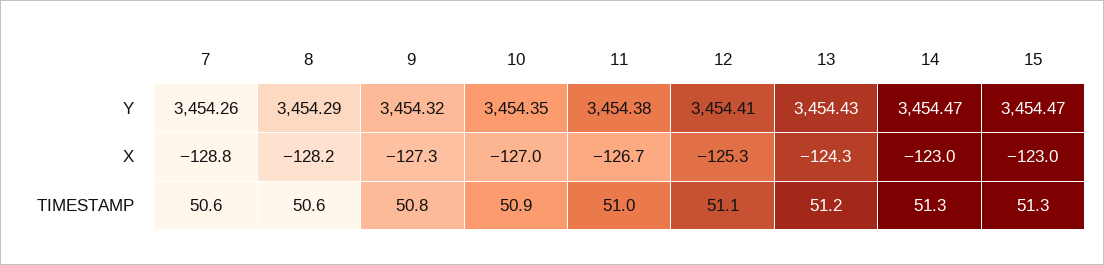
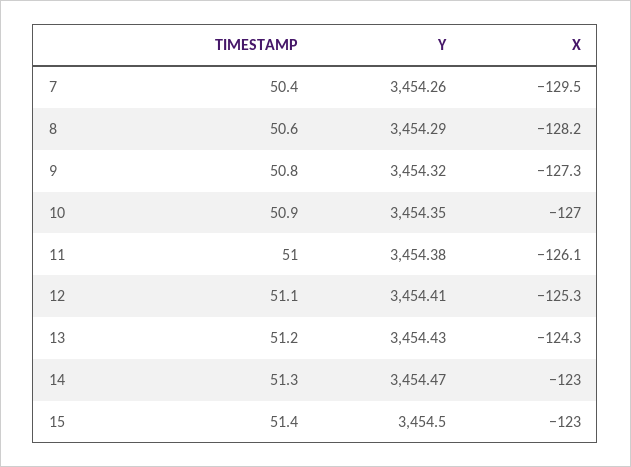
  {
    "7": {
      "Y": 3454.26,
-     "X": -128.8,
+     "X": -129.5,
-     "TIMESTAMP": 50.6
+     "TIMESTAMP": 50.4
    },
    "8": {
      "Y": 3454.29,
      "X": -128.2,
      "TIMESTAMP": 50.6
    },
    "9": {
      "Y": 3454.32,
      "X": -127.3,
      "TIMESTAMP": 50.8
    },
    "10": {
      "Y": 3454.35,
      "X": -127,
      "TIMESTAMP": 50.9
    },
    "11": {
      "Y": 3454.38,
-     "X": -126.7,
+     "X": -126.1,
      "TIMESTAMP": 51
    },
    "12": {
      "Y": 3454.41,
      "X": -125.3,
      "TIMESTAMP": 51.1
    },
    "13": {
      "Y": 3454.43,
      "X": -124.3,
      "TIMESTAMP": 51.2
    },
    "14": {
      "Y": 3454.47,
      "X": -123,
      "TIMESTAMP": 51.3
    },
    "15": {
-     "Y": 3454.47,
+     "Y": 3454.5,
      "X": -123,
-     "TIMESTAMP": 51.3
+     "TIMESTAMP": 51.4
    }
  }

